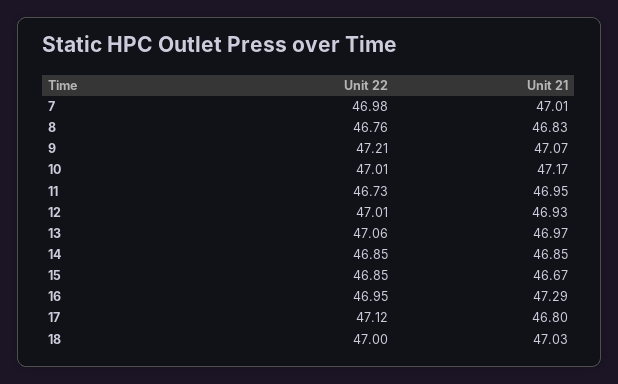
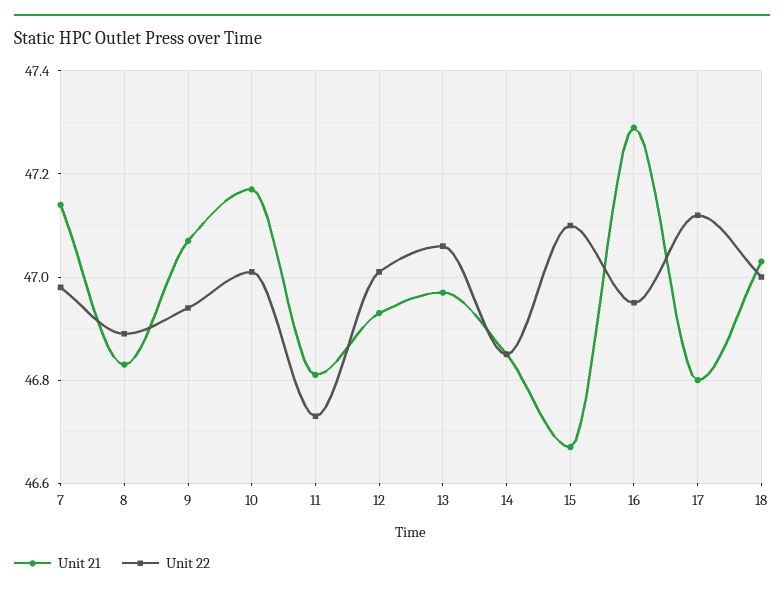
  {
    "Unit 22": {
      "7": 46.98,
-     "8": 46.76,
+     "8": 46.9,
-     "9": 47.21,
+     "9": 46.95,
      "10": 47.01,
      "11": 46.73,
      "12": 47.01,
      "13": 47.06,
      "14": 46.85,
-     "15": 46.85,
+     "15": 47.1,
      "16": 46.95,
      "17": 47.12,
      "18": 47
    },
    "Unit 21": {
-     "7": 47.01,
+     "7": 47.15,
      "8": 46.83,
      "9": 47.07,
      "10": 47.17,
-     "11": 46.95,
+     "11": 46.8,
      "12": 46.93,
      "13": 46.97,
      "14": 46.85,
      "15": 46.67,
      "16": 47.29,
      "17": 46.8,
      "18": 47.03
    }
  }

